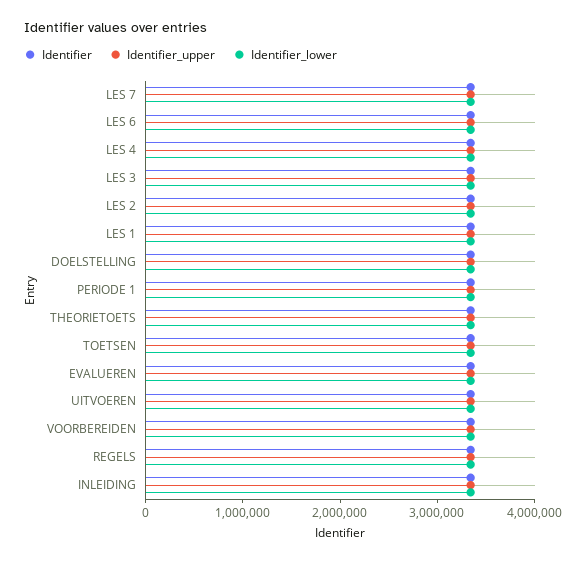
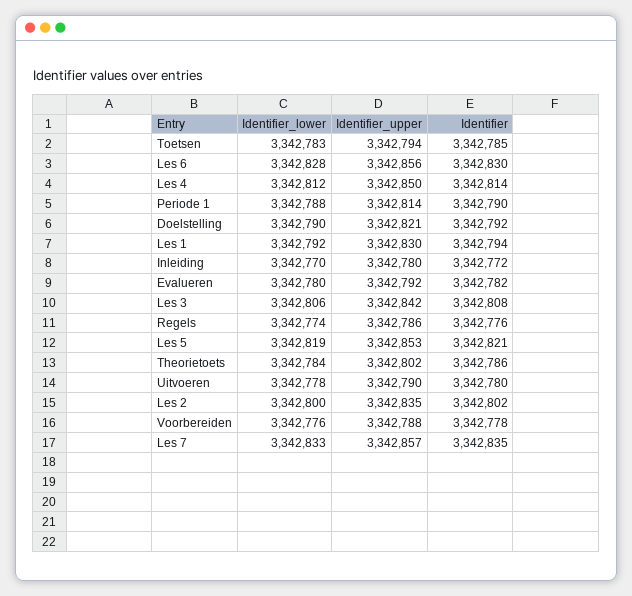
  {
    "Identifier": {
      "LES 7": 3342835,
      "LES 6": 3342830,
      "LES 4": 3342814,
      "LES 3": 3342808,
      "LES 2": 3342802,
      "LES 1": 3342794,
      "DOELSTELLING": 3342792,
      "PERIODE 1": 3342790,
      "THEORIETOETS": 3342786,
      "TOETSEN": 3342785,
      "EVALUEREN": 3342782,
      "UITVOEREN": 3342780,
      "VOORBEREIDEN": 3342778,
      "REGELS": 3342776,
-     "INLEIDING": 3342772
+     "INLEIDING": 3342772,
+     "Les 5": 3342821
    },
    "Identifier_upper": {
      "LES 7": 3342857,
      "LES 6": 3342856,
      "LES 4": 3342850,
      "LES 3": 3342842,
      "LES 2": 3342835,
      "LES 1": 3342830,
      "DOELSTELLING": 3342821,
      "PERIODE 1": 3342814,
      "THEORIETOETS": 3342802,
      "TOETSEN": 3342794,
      "EVALUEREN": 3342792,
      "UITVOEREN": 3342790,
      "VOORBEREIDEN": 3342788,
      "REGELS": 3342786,
-     "INLEIDING": 3342780
+     "INLEIDING": 3342780,
+     "Les 5": 3342853
    },
    "Identifier_lower": {
      "LES 7": 3342833,
      "LES 6": 3342828,
      "LES 4": 3342812,
      "LES 3": 3342806,
      "LES 2": 3342800,
      "LES 1": 3342792,
      "DOELSTELLING": 3342790,
      "PERIODE 1": 3342788,
      "THEORIETOETS": 3342784,
      "TOETSEN": 3342783,
      "EVALUEREN": 3342780,
      "UITVOEREN": 3342778,
      "VOORBEREIDEN": 3342776,
      "REGELS": 3342774,
-     "INLEIDING": 3342770
+     "INLEIDING": 3342770,
+     "Les 5": 3342819
    }
  }

